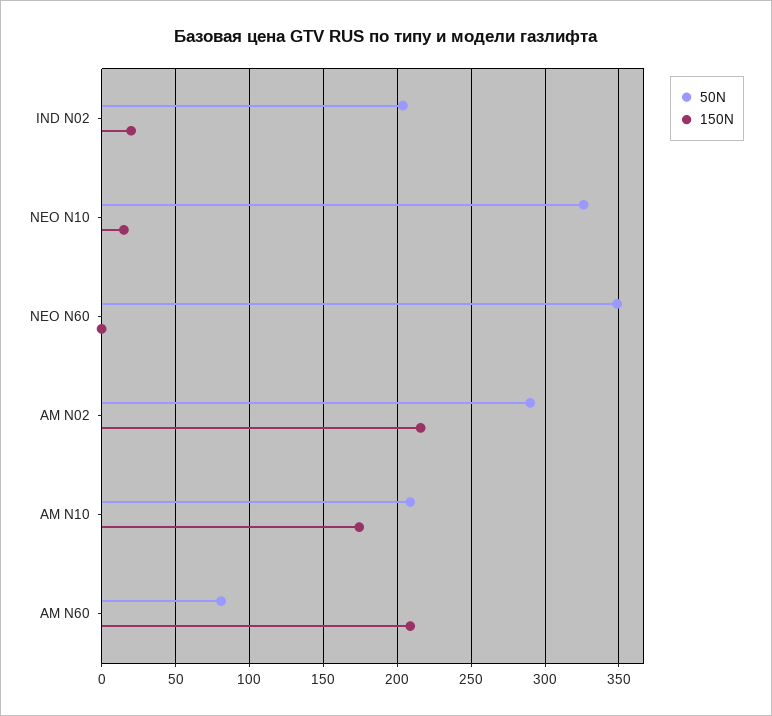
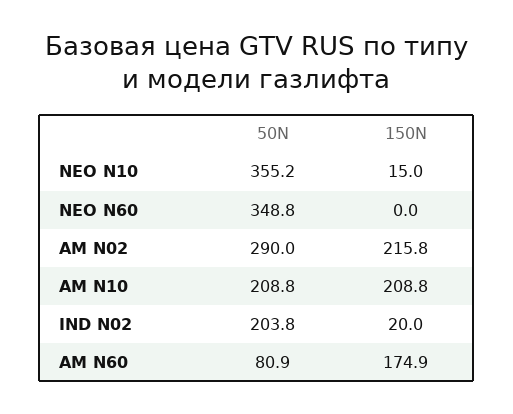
  {
    "50N": {
      "IND N02": 203.8,
-     "NEO N10": 325,
+     "NEO N10": 355.2,
      "NEO N60": 348.8,
      "АМ N02": 290,
      "АМ N10": 208.8,
      "АМ N60": 80.9
    },
    "150N": {
      "IND N02": 20,
      "NEO N10": 15,
      "NEO N60": 0,
      "АМ N02": 215.8,
-     "АМ N10": 175,
+     "АМ N10": 208.8,
-     "АМ N60": 210
+     "АМ N60": 174.9
    }
  }

